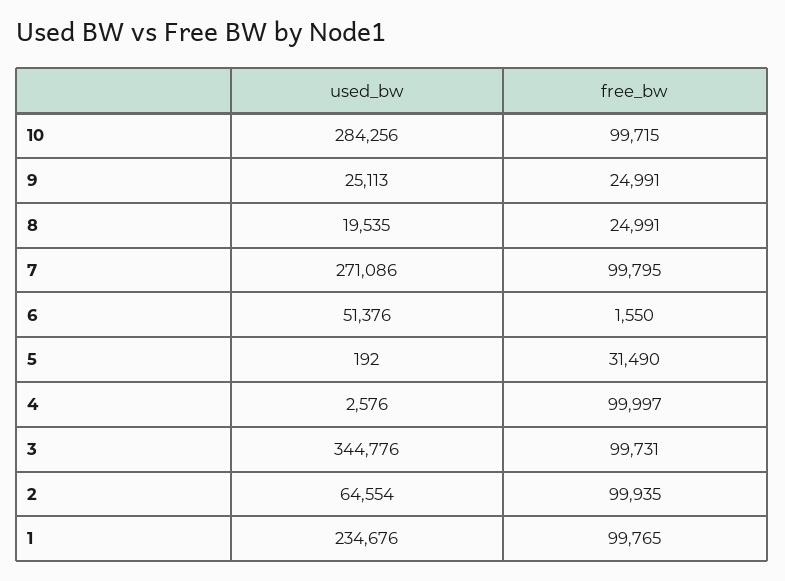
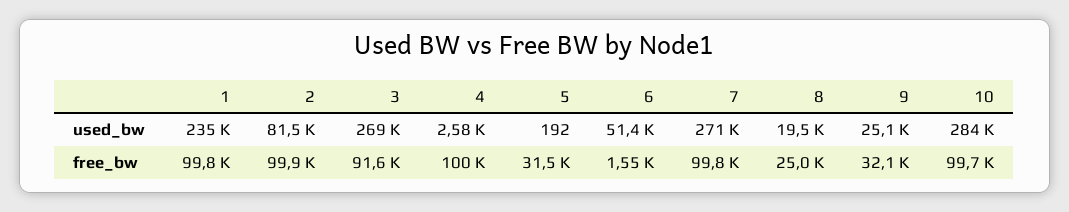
  {
    "used_bw": {
      "10": 284256,
      "9": 25113,
      "8": 19535,
      "7": 271086,
      "6": 51376,
      "5": 192,
      "4": 2576,
-     "3": 344776,
+     "3": 269000,
-     "2": 64554,
+     "2": 81500,
      "1": 234676
    },
    "free_bw": {
      "10": 99715,
-     "9": 24991,
+     "9": 32100,
      "8": 24991,
      "7": 99795,
      "6": 1550,
      "5": 31490,
      "4": 99997,
-     "3": 99731,
+     "3": 91600,
      "2": 99935,
      "1": 99765
    }
  }

